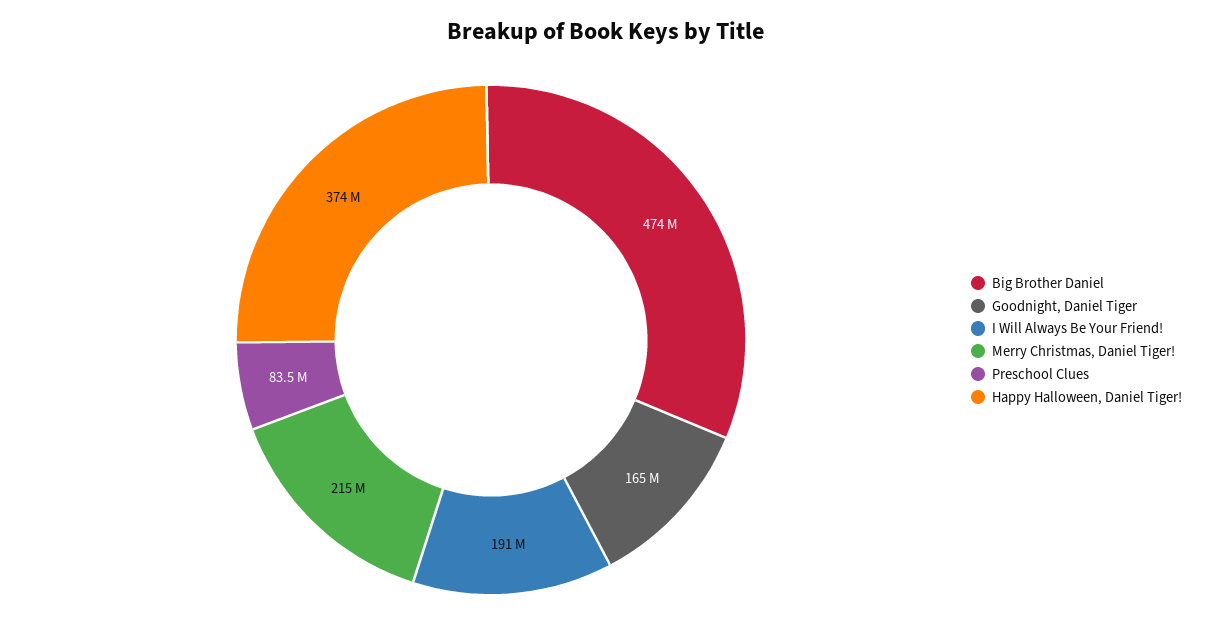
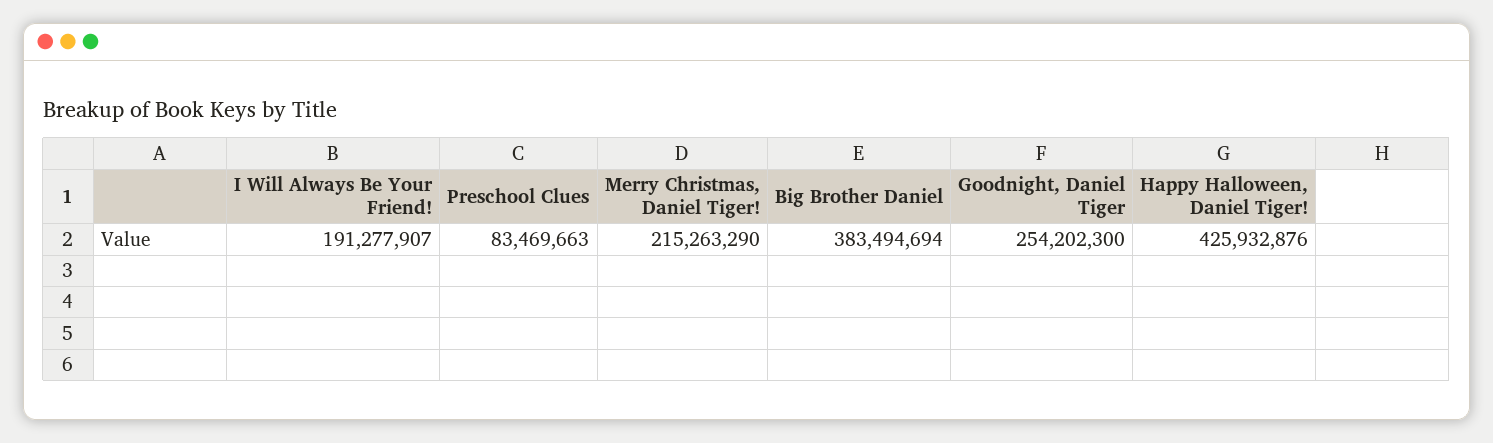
  {
-   "Big Brother Daniel": 474000000,
+   "Big Brother Daniel": 383494694,
-   "Goodnight, Daniel Tiger": 165000000,
+   "Goodnight, Daniel Tiger": 254202300,
    "I Will Always Be Your Friend!": 191277907,
    "Merry Christmas, Daniel Tiger!": 215263290,
    "Preschool Clues": 83469663,
-   "Happy Halloween, Daniel Tiger!": 374000000
+   "Happy Halloween, Daniel Tiger!": 425932876
  }

